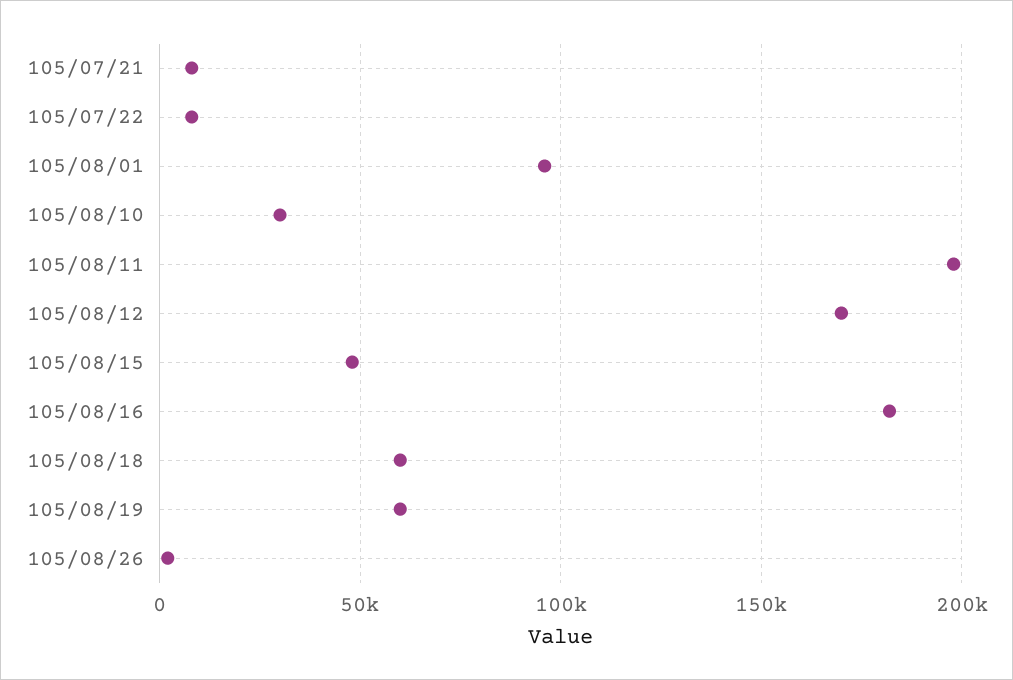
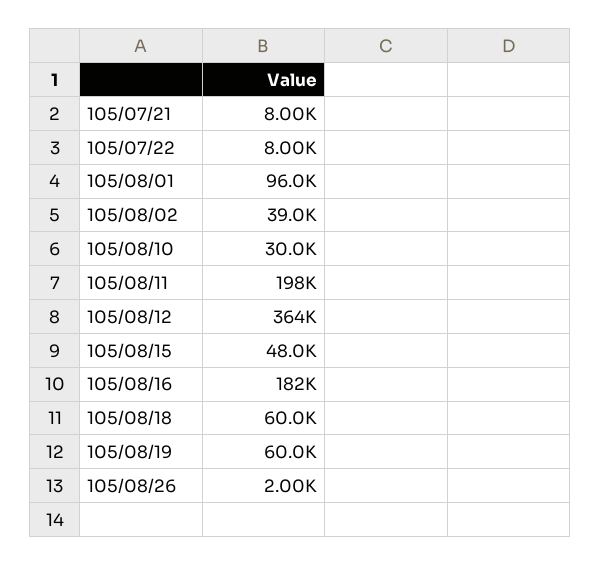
  {
    "105/07/21": 8000,
    "105/07/22": 8000,
    "105/08/01": 96000,
    "105/08/10": 30000,
    "105/08/11": 198000,
-   "105/08/12": 170000,
+   "105/08/12": 364000,
    "105/08/15": 48000,
    "105/08/16": 182000,
    "105/08/18": 60000,
    "105/08/19": 60000,
-   "105/08/26": 2000
+   "105/08/26": 2000,
+   "105/08/02": 39000
  }

